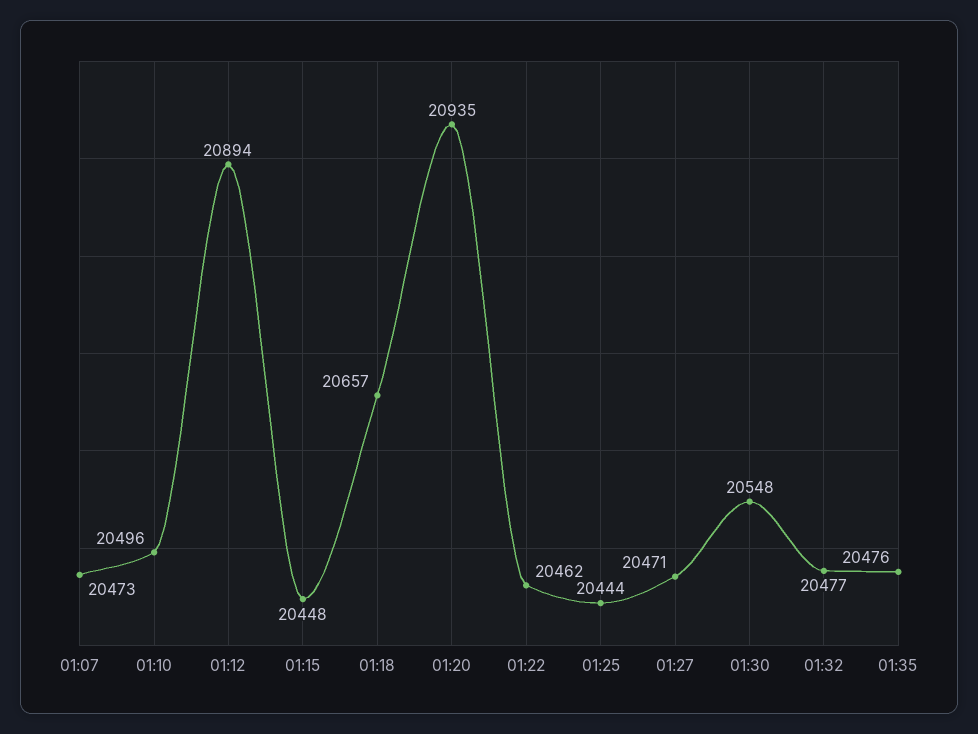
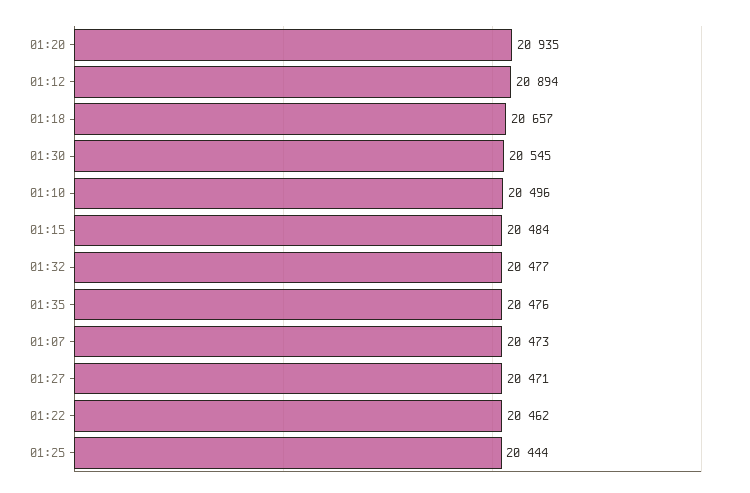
  {
    "01:07": 20473,
    "01:10": 20496,
    "01:12": 20894,
-   "01:15": 20448,
+   "01:15": 20484,
    "01:18": 20657,
    "01:20": 20935,
    "01:22": 20462,
    "01:25": 20444,
    "01:27": 20471,
-   "01:30": 20548,
+   "01:30": 20545,
    "01:32": 20477,
    "01:35": 20476
  }

